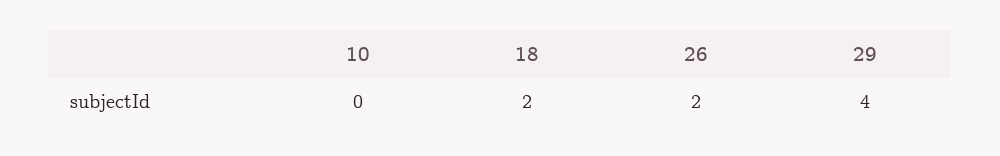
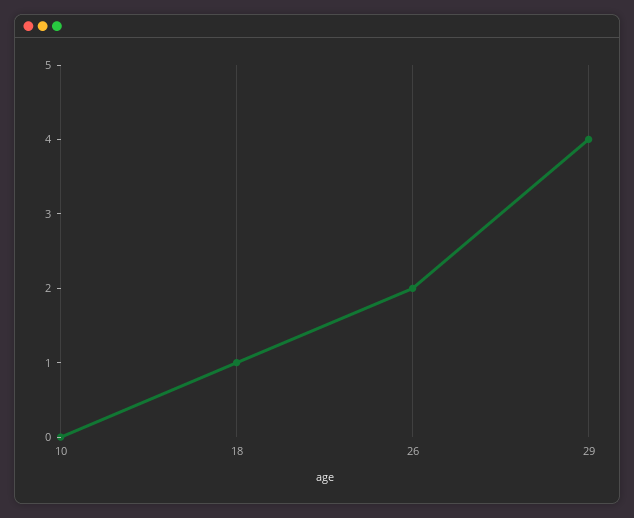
  {
    "10": 0,
-   "18": 2,
+   "18": 1,
    "26": 2,
    "29": 4
  }

